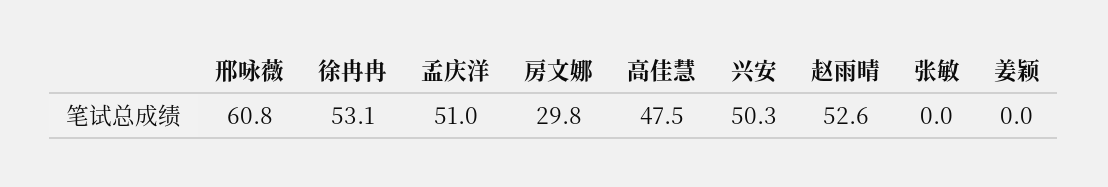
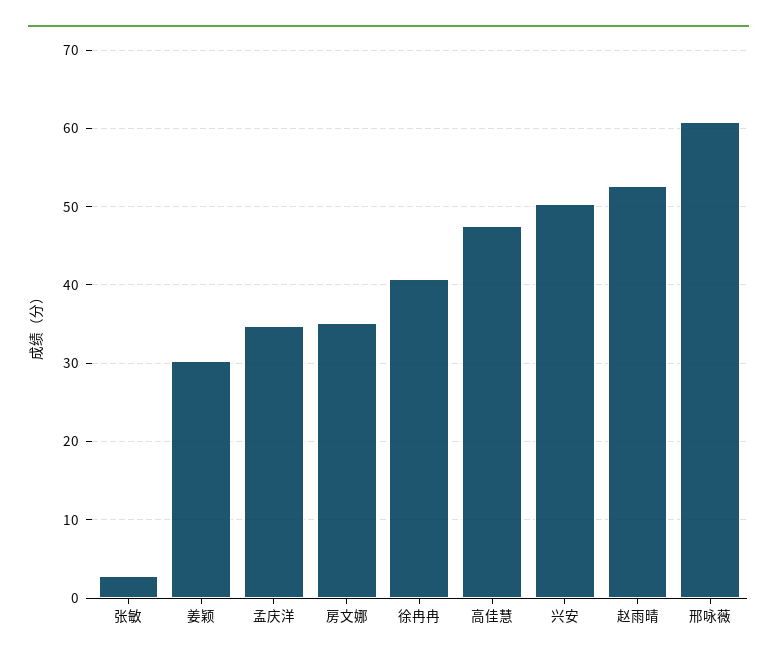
  {
    "邢咏薇": 60.8,
-   "徐冉冉": 53.1,
+   "徐冉冉": 41,
-   "孟庆洋": 51,
+   "孟庆洋": 35,
-   "房文娜": 29.8,
+   "房文娜": 35,
    "高佳慧": 47.5,
    "兴安": 50.3,
    "赵雨晴": 52.6,
-   "张敏": 0,
+   "张敏": 3,
-   "姜颖": 0
+   "姜颖": 30
  }

